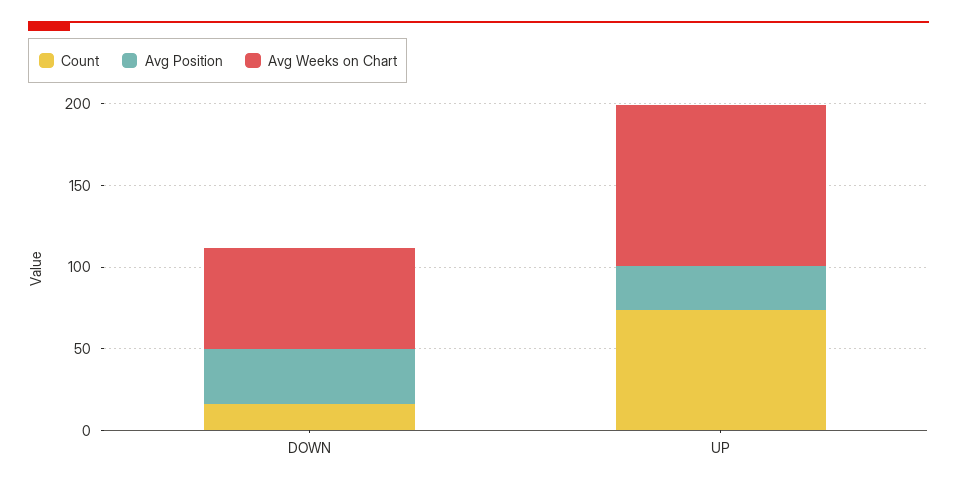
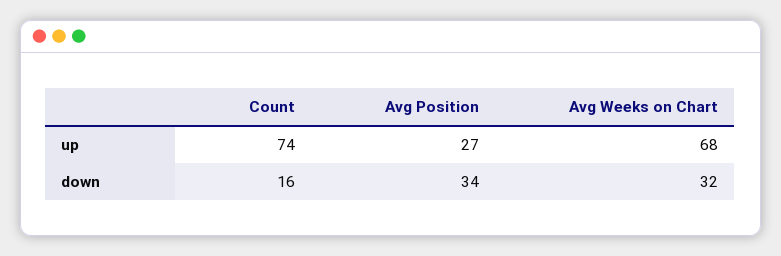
  {
    "Count": {
      "DOWN": 16,
      "UP": 74
    },
    "Avg Position": {
      "DOWN": 34,
      "UP": 27
    },
    "Avg Weeks on Chart": {
-     "DOWN": 60,
+     "DOWN": 32,
-     "UP": 100
+     "UP": 68
    }
  }

